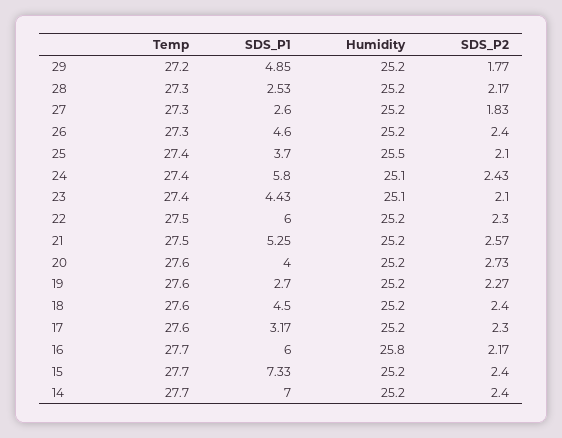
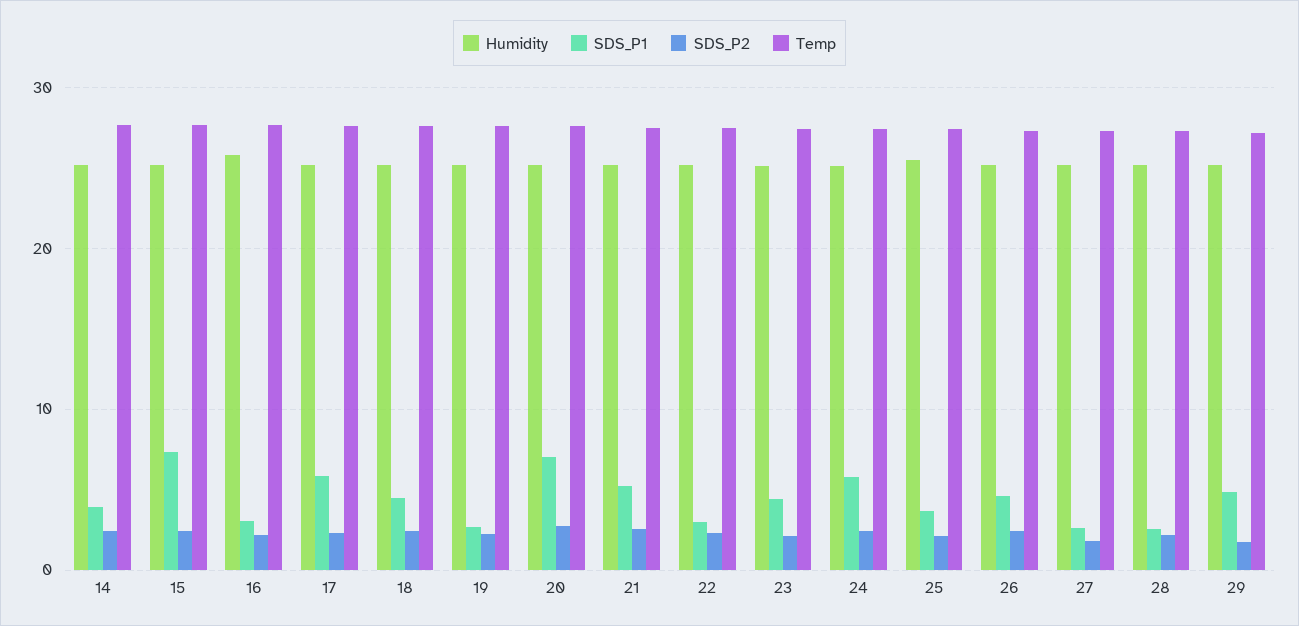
  {
    "Temp": {
      "29": 27.2,
      "28": 27.3,
      "27": 27.3,
      "26": 27.3,
      "25": 27.4,
      "24": 27.4,
      "23": 27.4,
      "22": 27.5,
      "21": 27.5,
      "20": 27.6,
      "19": 27.6,
      "18": 27.6,
      "17": 27.6,
      "16": 27.7,
      "15": 27.7,
      "14": 27.7
    },
    "SDS_P1": {
      "29": 4.85,
      "28": 2.53,
      "27": 2.6,
      "26": 4.6,
      "25": 3.7,
      "24": 5.8,
      "23": 4.43,
-     "22": 6,
+     "22": 3,
      "21": 5.25,
-     "20": 4,
+     "20": 7,
      "19": 2.7,
      "18": 4.5,
-     "17": 3.17,
+     "17": 6,
-     "16": 6,
+     "16": 3,
      "15": 7.33,
-     "14": 7
+     "14": 4
    },
    "Humidity": {
      "29": 25.2,
      "28": 25.2,
      "27": 25.2,
      "26": 25.2,
      "25": 25.5,
      "24": 25.1,
      "23": 25.1,
      "22": 25.2,
      "21": 25.2,
      "20": 25.2,
      "19": 25.2,
      "18": 25.2,
      "17": 25.2,
      "16": 25.8,
      "15": 25.2,
      "14": 25.2
    },
    "SDS_P2": {
      "29": 1.77,
      "28": 2.17,
      "27": 1.83,
      "26": 2.4,
      "25": 2.1,
      "24": 2.43,
      "23": 2.1,
      "22": 2.3,
      "21": 2.57,
      "20": 2.73,
      "19": 2.27,
      "18": 2.4,
      "17": 2.3,
      "16": 2.17,
      "15": 2.4,
      "14": 2.4
    }
  }

